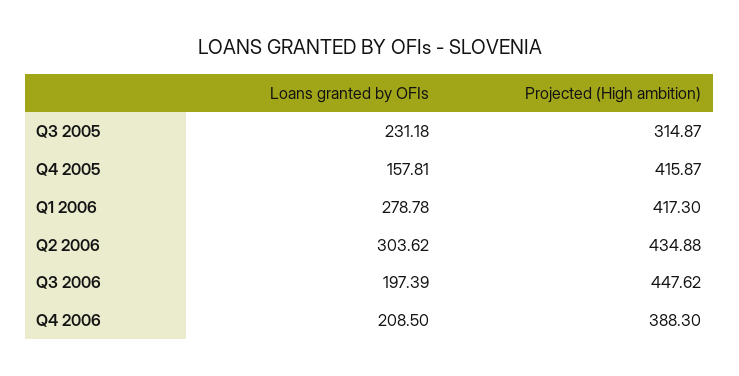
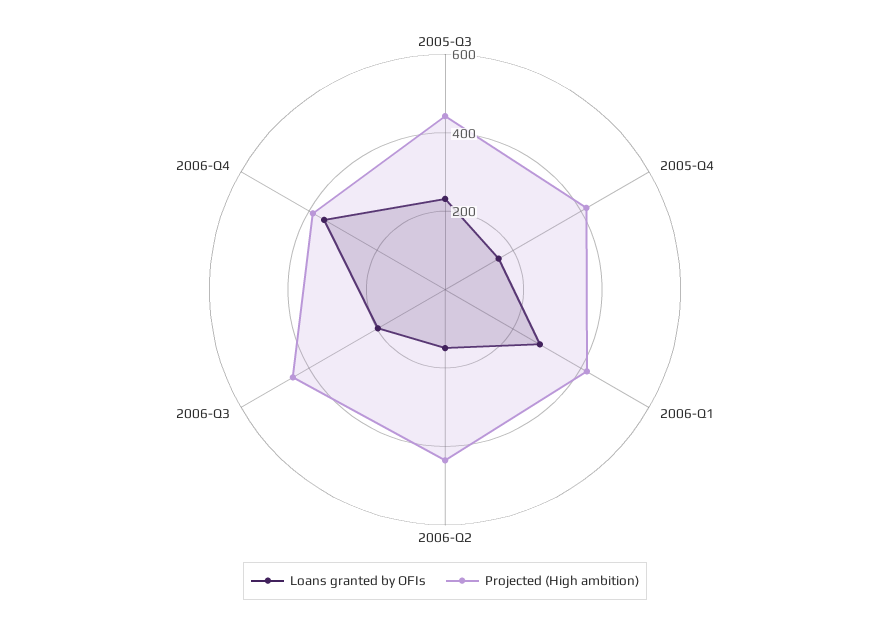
  {
    "Loans granted by OFIs": {
      "Q3 2005": 231.18,
      "Q4 2005": 157.81,
      "Q1 2006": 278.78,
-     "Q2 2006": 303.62,
+     "Q2 2006": 150,
      "Q3 2006": 197.39,
-     "Q4 2006": 208.5
+     "Q4 2006": 350
    },
    "Projected (High ambition)": {
-     "Q3 2005": 314.87,
+     "Q3 2005": 450,
      "Q4 2005": 415.87,
      "Q1 2006": 417.3,
      "Q2 2006": 434.88,
      "Q3 2006": 447.62,
      "Q4 2006": 388.3
    }
  }

